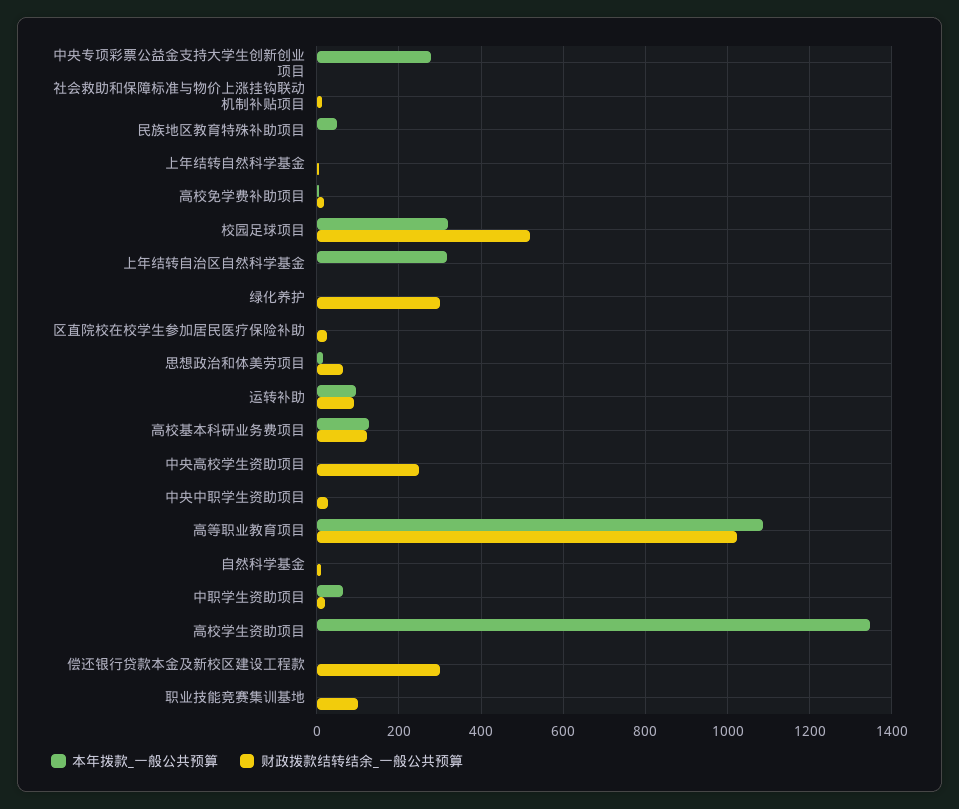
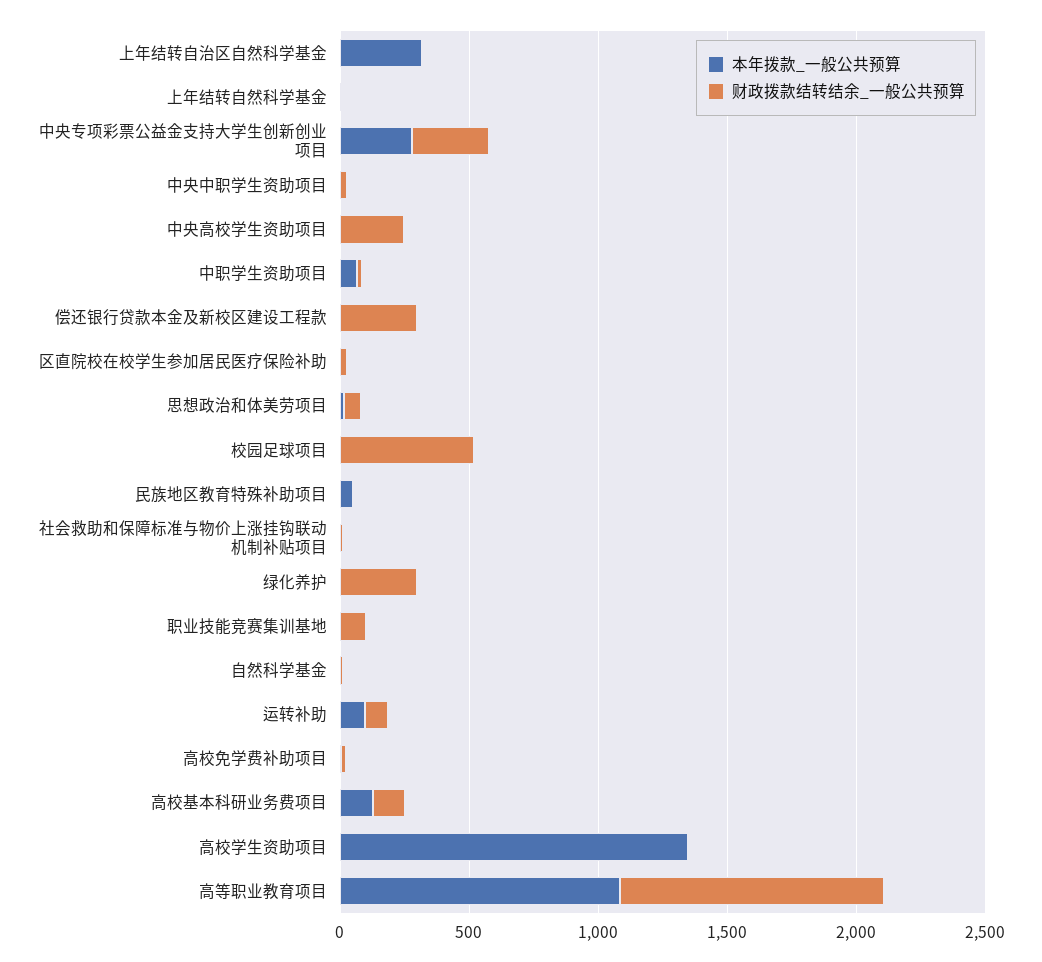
  {
    "本年拨款_一般公共预算": {
      "中央专项彩票公益金支持大学生创新创业项目": 280,
      "社会救助和保障标准与物价上涨挂钩联动机制补贴项目": 0,
      "民族地区教育特殊补助项目": 60,
      "上年结转自然科学基金": 0,
      "高校免学费补助项目": 0,
-     "校园足球项目": 320,
+     "校园足球项目": 0,
      "上年结转自治区自然科学基金": 320,
      "绿化养护": 0,
      "区直院校在校学生参加居民医疗保险补助": 0,
      "思想政治和体美劳项目": 20,
      "运转补助": 100,
      "高校基本科研业务费项目": 120,
      "中央高校学生资助项目": 0,
      "中央中职学生资助项目": 0,
      "高等职业教育项目": 1080,
      "自然科学基金": 0,
      "中职学生资助项目": 60,
      "高校学生资助项目": 1340,
      "偿还银行贷款本金及新校区建设工程款": 0,
      "职业技能竞赛集训基地": 0
    },
    "财政拨款结转结余_一般公共预算": {
-     "中央专项彩票公益金支持大学生创新创业项目": 0,
+     "中央专项彩票公益金支持大学生创新创业项目": 300,
      "社会救助和保障标准与物价上涨挂钩联动机制补贴项目": 20,
      "民族地区教育特殊补助项目": 0,
      "上年结转自然科学基金": 0,
      "高校免学费补助项目": 20,
      "校园足球项目": 520,
      "上年结转自治区自然科学基金": 0,
      "绿化养护": 300,
      "区直院校在校学生参加居民医疗保险补助": 20,
      "思想政治和体美劳项目": 60,
      "运转补助": 100,
      "高校基本科研业务费项目": 120,
      "中央高校学生资助项目": 240,
      "中央中职学生资助项目": 20,
      "高等职业教育项目": 1020,
      "自然科学基金": 20,
      "中职学生资助项目": 20,
      "高校学生资助项目": 0,
      "偿还银行贷款本金及新校区建设工程款": 300,
      "职业技能竞赛集训基地": 100
    }
  }

